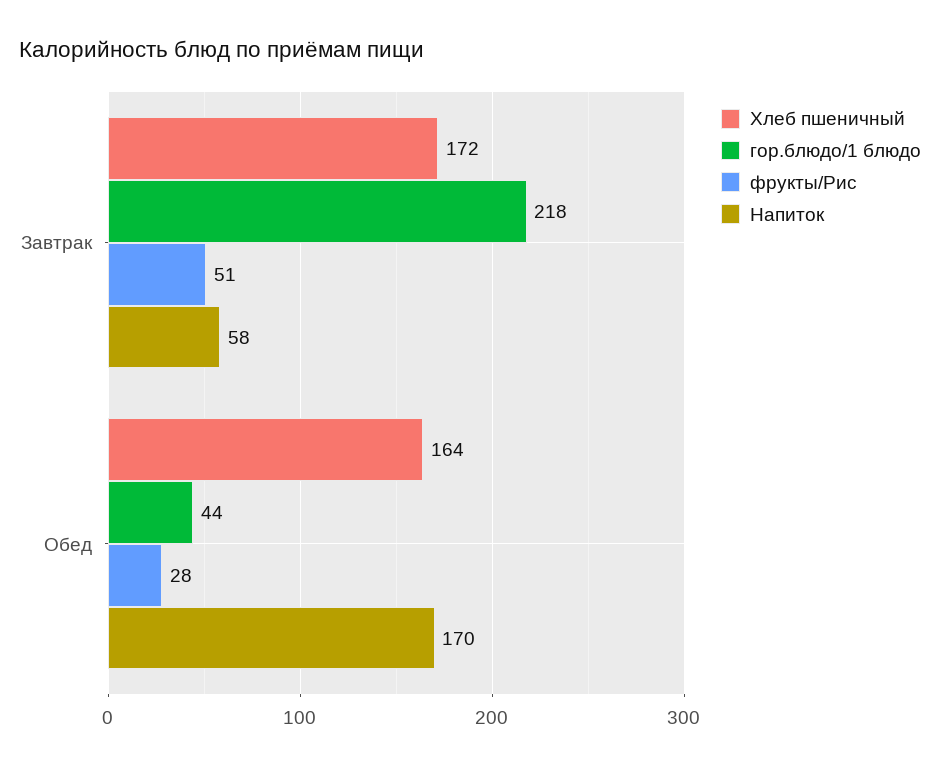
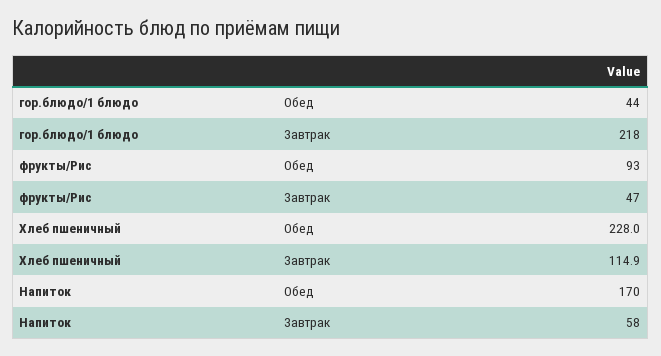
  {
    "Хлеб пшеничный": {
-     "Завтрак": 172,
+     "Завтрак": 114.9,
-     "Обед": 164
+     "Обед": 228
    },
    "гор.блюдо/1 блюдо": {
      "Завтрак": 218,
      "Обед": 44
    },
    "фрукты/Рис": {
-     "Завтрак": 51,
+     "Завтрак": 47,
-     "Обед": 28
+     "Обед": 93
    },
    "Напиток": {
      "Завтрак": 58,
      "Обед": 170
    }
  }

